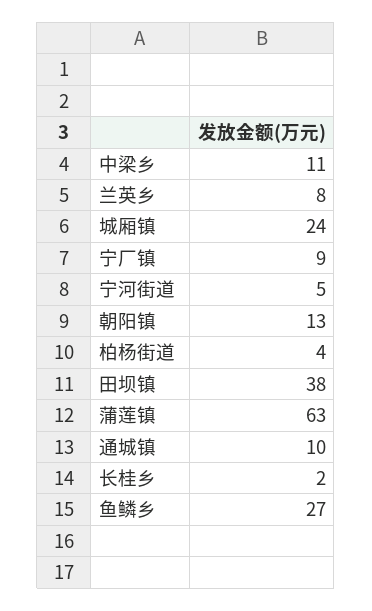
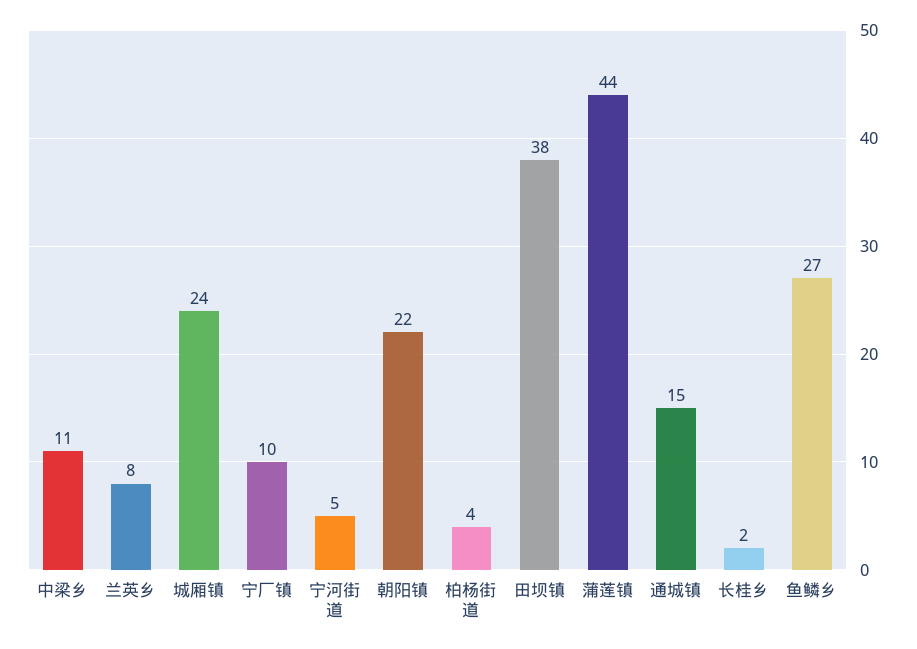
  {
    "中梁乡": 11,
    "兰英乡": 8,
    "城厢镇": 24,
-   "宁厂镇": 9,
+   "宁厂镇": 10,
    "宁河街道": 5,
-   "朝阳镇": 13,
+   "朝阳镇": 22,
    "柏杨街道": 4,
    "田坝镇": 38,
-   "蒲莲镇": 63,
+   "蒲莲镇": 44,
-   "通城镇": 10,
+   "通城镇": 15,
    "长桂乡": 2,
    "鱼鳞乡": 27
  }

